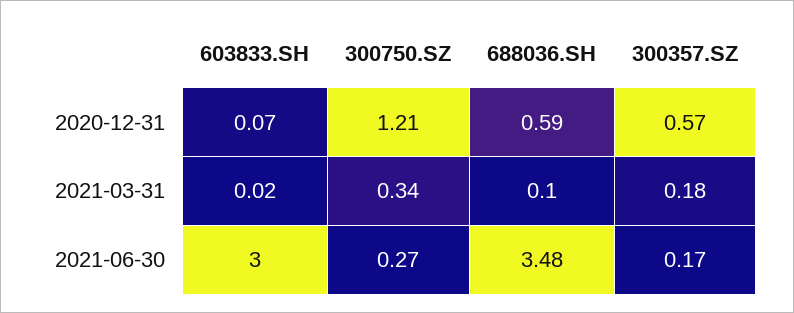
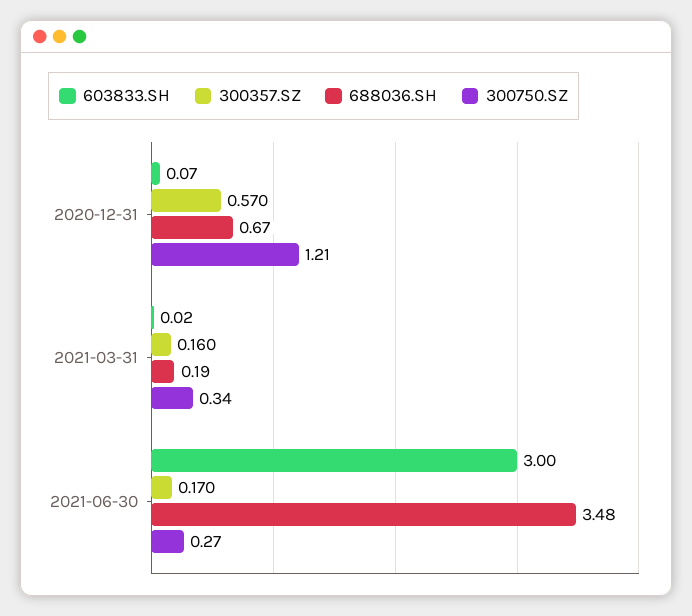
  {
    "603833.SH": {
      "2020-12-31": 0.07,
      "2021-03-31": 0.02,
      "2021-06-30": 3
    },
    "300750.SZ": {
      "2020-12-31": 1.21,
      "2021-03-31": 0.34,
      "2021-06-30": 0.27
    },
    "688036.SH": {
-     "2020-12-31": 0.59,
+     "2020-12-31": 0.67,
-     "2021-03-31": 0.1,
+     "2021-03-31": 0.19,
      "2021-06-30": 3.48
    },
    "300357.SZ": {
      "2020-12-31": 0.57,
-     "2021-03-31": 0.18,
+     "2021-03-31": 0.16,
      "2021-06-30": 0.17
    }
  }

